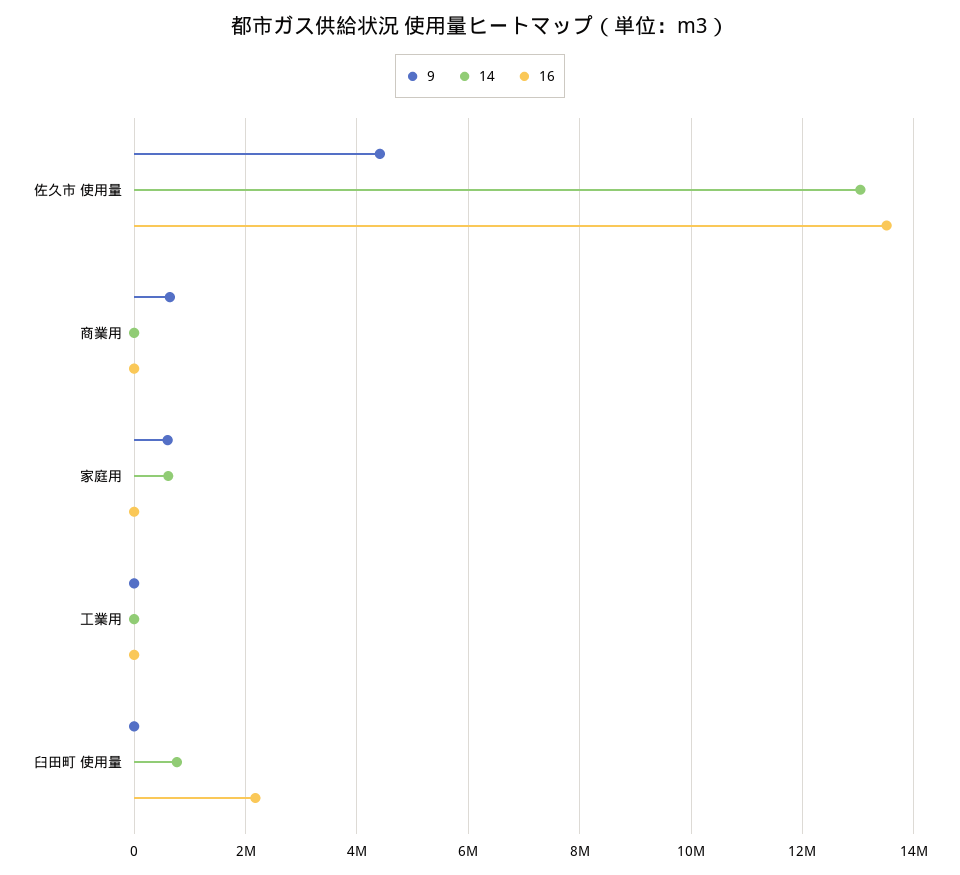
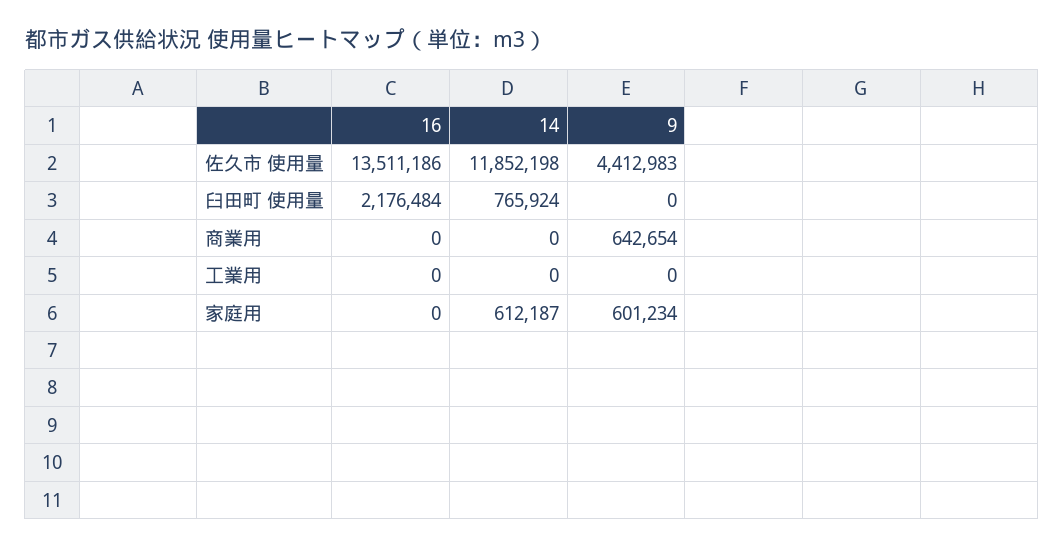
  {
    "9": {
      "佐久市 使用量": 4412983,
      "商業用": 642654,
      "家庭用": 601234,
      "工業用": 0,
      "臼田町 使用量": 0
    },
    "14": {
-     "佐久市 使用量": 13000000,
+     "佐久市 使用量": 11852198,
      "商業用": 0,
      "家庭用": 612187,
      "工業用": 0,
      "臼田町 使用量": 765924
    },
    "16": {
      "佐久市 使用量": 13511186,
      "商業用": 0,
      "家庭用": 0,
      "工業用": 0,
      "臼田町 使用量": 2176484
    }
  }

